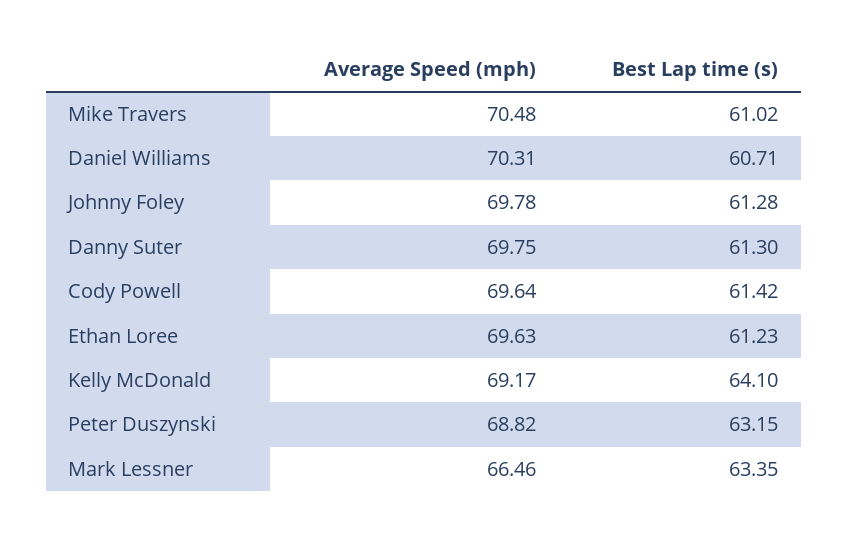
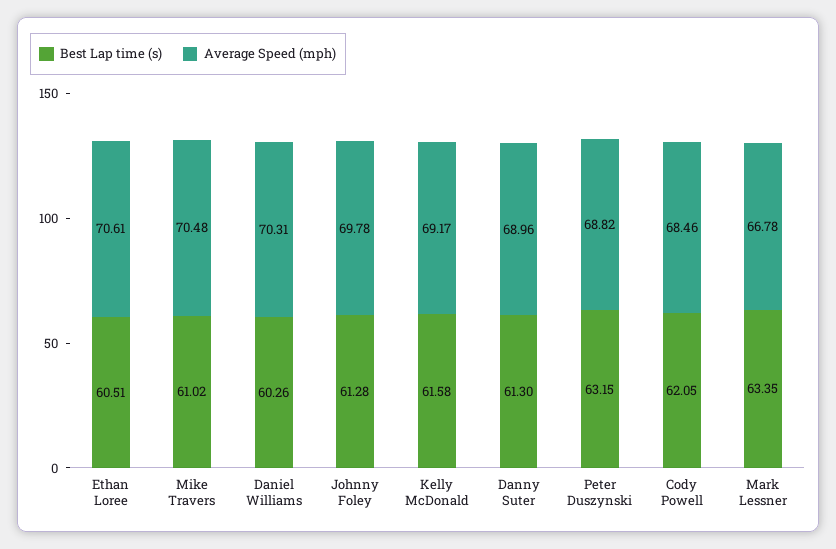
  {
    "Average Speed (mph)": {
      "Mike Travers": 70.48,
      "Daniel Williams": 70.31,
      "Johnny Foley": 69.78,
-     "Danny Suter": 69.75,
+     "Danny Suter": 68.96,
-     "Cody Powell": 69.64,
+     "Cody Powell": 68.46,
-     "Ethan Loree": 69.63,
+     "Ethan Loree": 70.61,
      "Kelly McDonald": 69.17,
      "Peter Duszynski": 68.82,
-     "Mark Lessner": 66.46
+     "Mark Lessner": 66.78
    },
    "Best Lap time (s)": {
      "Mike Travers": 61.02,
-     "Daniel Williams": 60.71,
+     "Daniel Williams": 60.26,
      "Johnny Foley": 61.28,
      "Danny Suter": 61.3,
-     "Cody Powell": 61.42,
+     "Cody Powell": 62.05,
-     "Ethan Loree": 61.23,
+     "Ethan Loree": 60.51,
-     "Kelly McDonald": 64.1,
+     "Kelly McDonald": 61.58,
      "Peter Duszynski": 63.15,
      "Mark Lessner": 63.35
    }
  }

